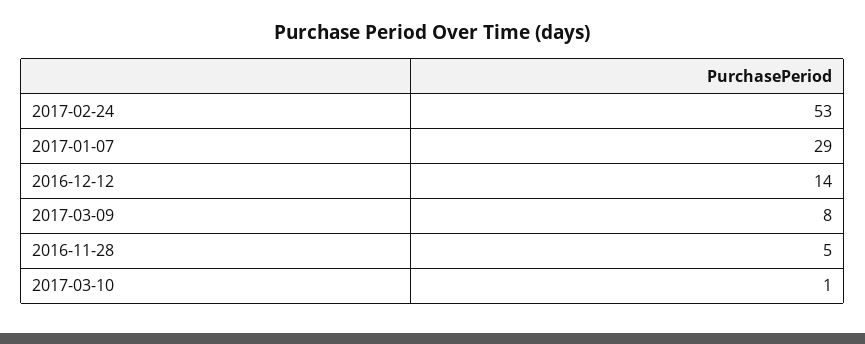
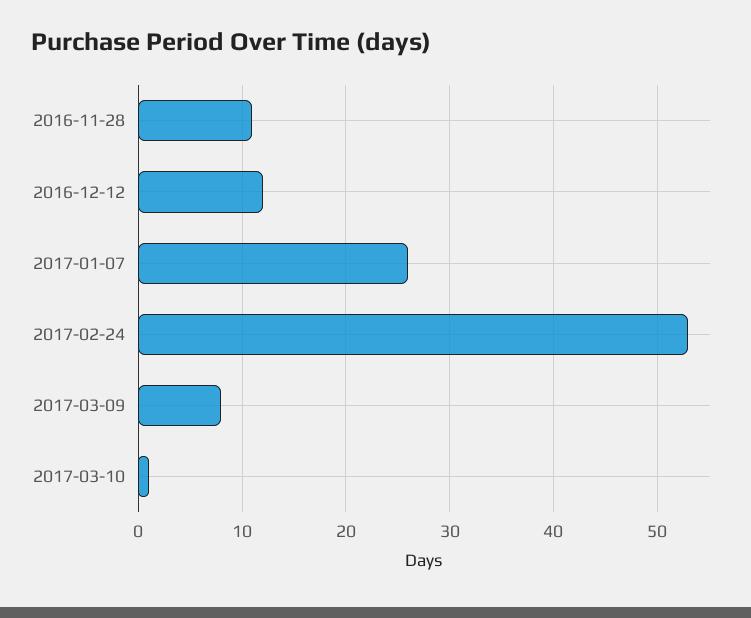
  {
    "2017-02-24": 53,
-   "2017-01-07": 29,
+   "2017-01-07": 26,
-   "2016-12-12": 14,
+   "2016-12-12": 12,
    "2017-03-09": 8,
-   "2016-11-28": 5,
+   "2016-11-28": 11,
    "2017-03-10": 1
  }

